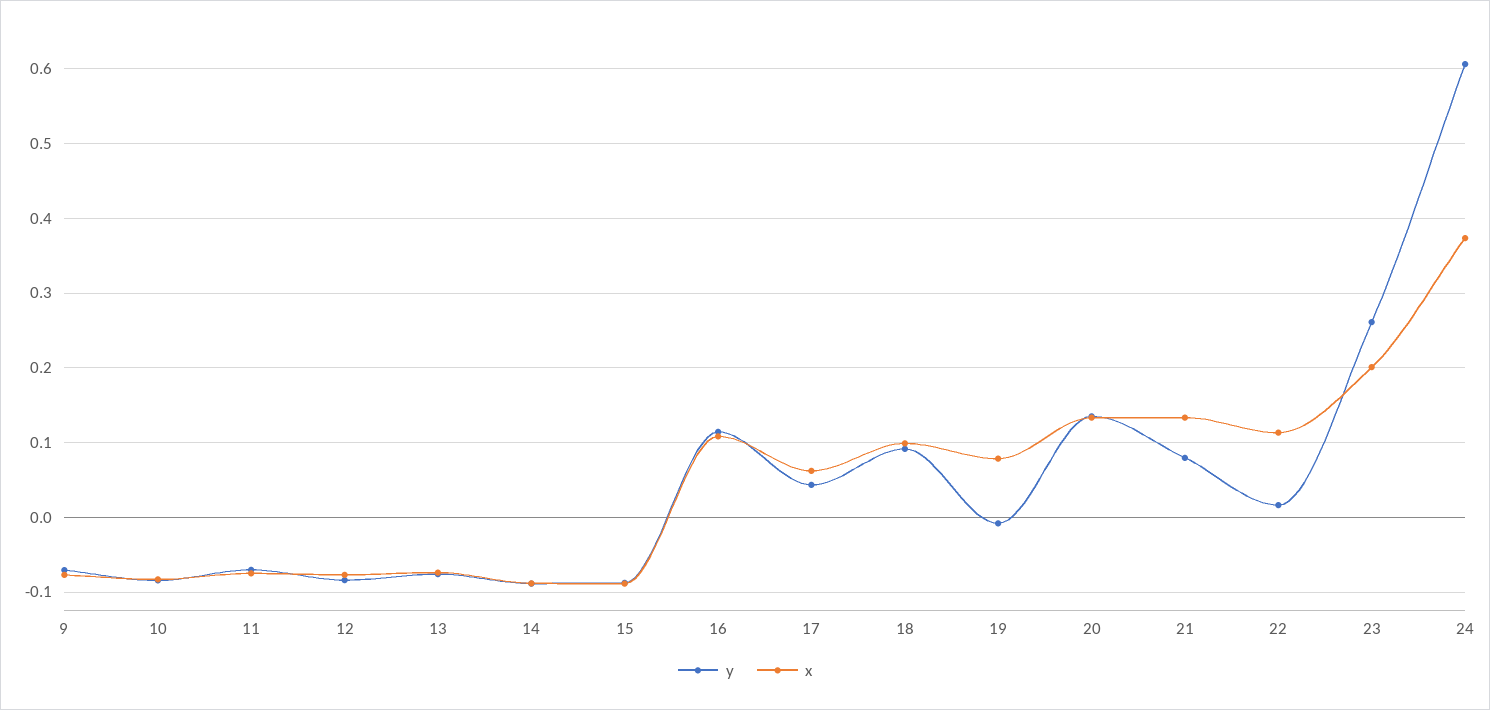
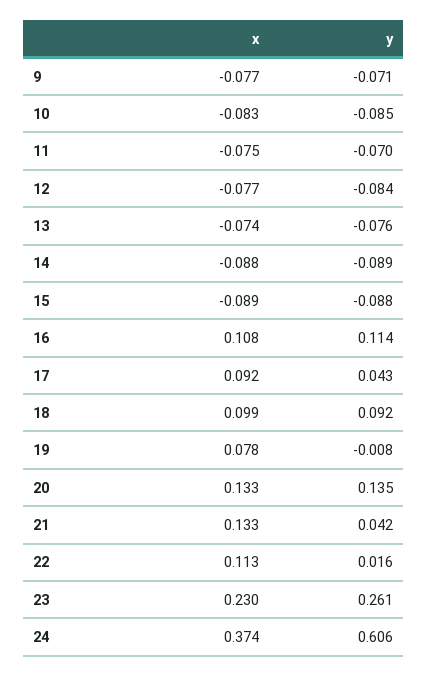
  {
    "y": {
      "9": -0.071,
      "10": -0.085,
      "11": -0.07,
      "12": -0.084,
      "13": -0.076,
      "14": -0.089,
      "15": -0.088,
      "16": 0.114,
      "17": 0.043,
      "18": 0.092,
      "19": -0.008,
      "20": 0.135,
-     "21": 0.08,
+     "21": 0.042,
      "22": 0.016,
      "23": 0.261,
      "24": 0.606
    },
    "x": {
      "9": -0.077,
      "10": -0.083,
      "11": -0.075,
      "12": -0.077,
      "13": -0.074,
      "14": -0.088,
      "15": -0.089,
      "16": 0.108,
-     "17": 0.06,
+     "17": 0.092,
      "18": 0.099,
      "19": 0.078,
      "20": 0.133,
      "21": 0.133,
      "22": 0.113,
-     "23": 0.2,
+     "23": 0.23,
      "24": 0.374
    }
  }

